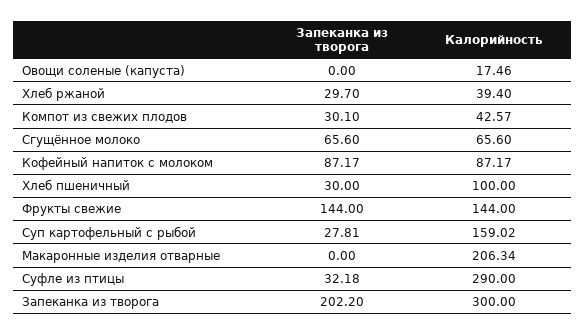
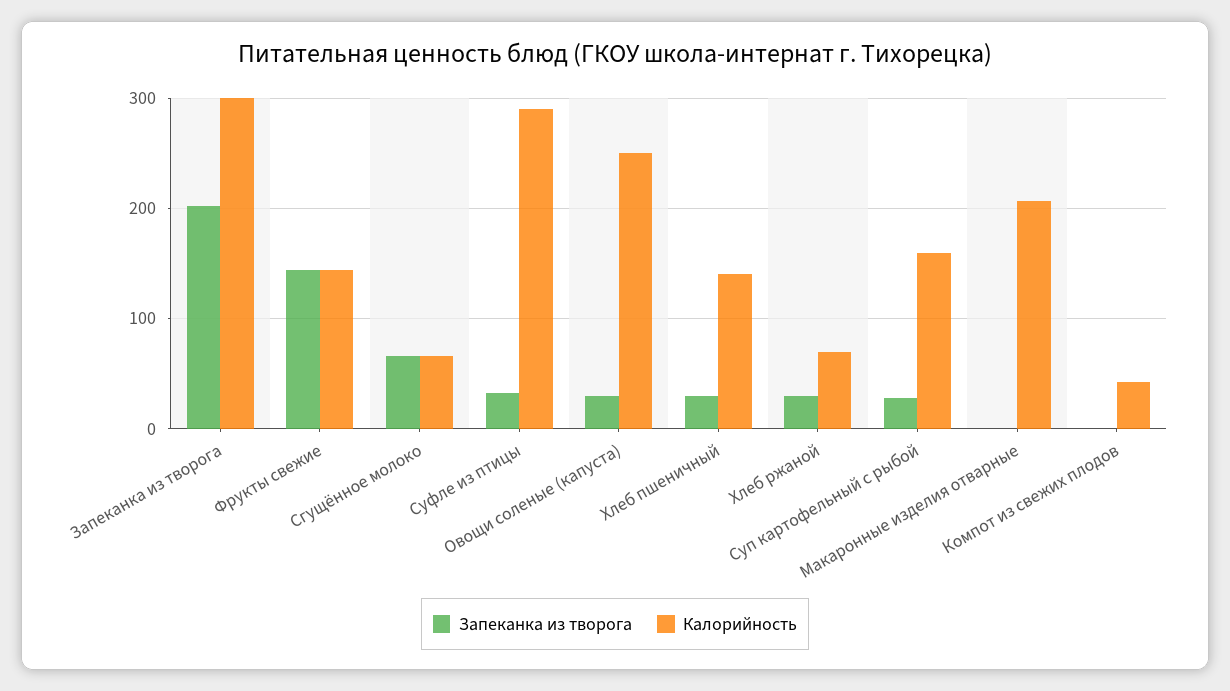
  {
    "Запеканка из творога": {
-     "Овощи соленые (капуста)": 0,
+     "Овощи соленые (капуста)": 30,
      "Хлеб ржаной": 29.7,
-     "Компот из свежих плодов": 30.1,
+     "Компот из свежих плодов": 0,
      "Сгущённое молоко": 65.6,
-     "Кофейный напиток с молоком": 87.17,
      "Хлеб пшеничный": 30,
      "Фрукты свежие": 144,
      "Суп картофельный с рыбой": 27.81,
      "Макаронные изделия отварные": 0,
      "Суфле из птицы": 32.18,
      "Запеканка из творога": 202.2
    },
    "Калорийность": {
-     "Овощи соленые (капуста)": 17.46,
+     "Овощи соленые (капуста)": 250,
-     "Хлеб ржаной": 39.4,
+     "Хлеб ржаной": 70,
      "Компот из свежих плодов": 42.57,
      "Сгущённое молоко": 65.6,
-     "Кофейный напиток с молоком": 87.17,
-     "Хлеб пшеничный": 100,
+     "Хлеб пшеничный": 140,
      "Фрукты свежие": 144,
      "Суп картофельный с рыбой": 159.02,
      "Макаронные изделия отварные": 206.34,
      "Суфле из птицы": 290,
      "Запеканка из творога": 300
    }
  }

